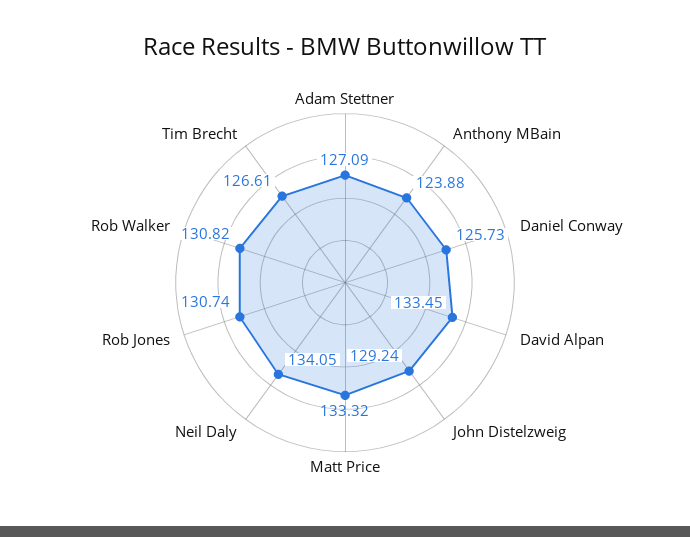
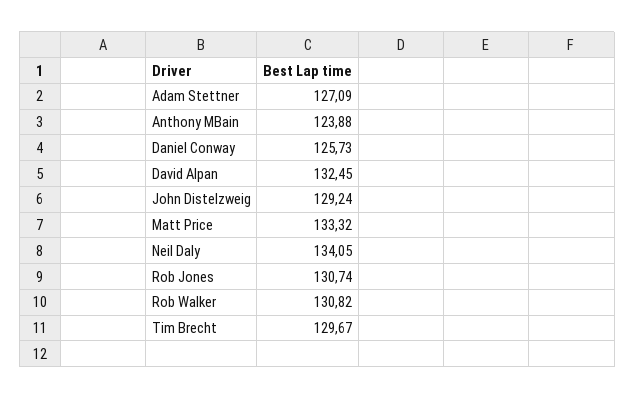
  {
    "Adam Stettner": 127.09,
    "Anthony MBain": 123.88,
    "Daniel Conway": 125.73,
-   "David Alpan": 133.45,
+   "David Alpan": 132.45,
    "John Distelzweig": 129.24,
    "Matt Price": 133.32,
    "Neil Daly": 134.05,
    "Rob Jones": 130.74,
    "Rob Walker": 130.82,
-   "Tim Brecht": 126.61
+   "Tim Brecht": 129.67
  }

